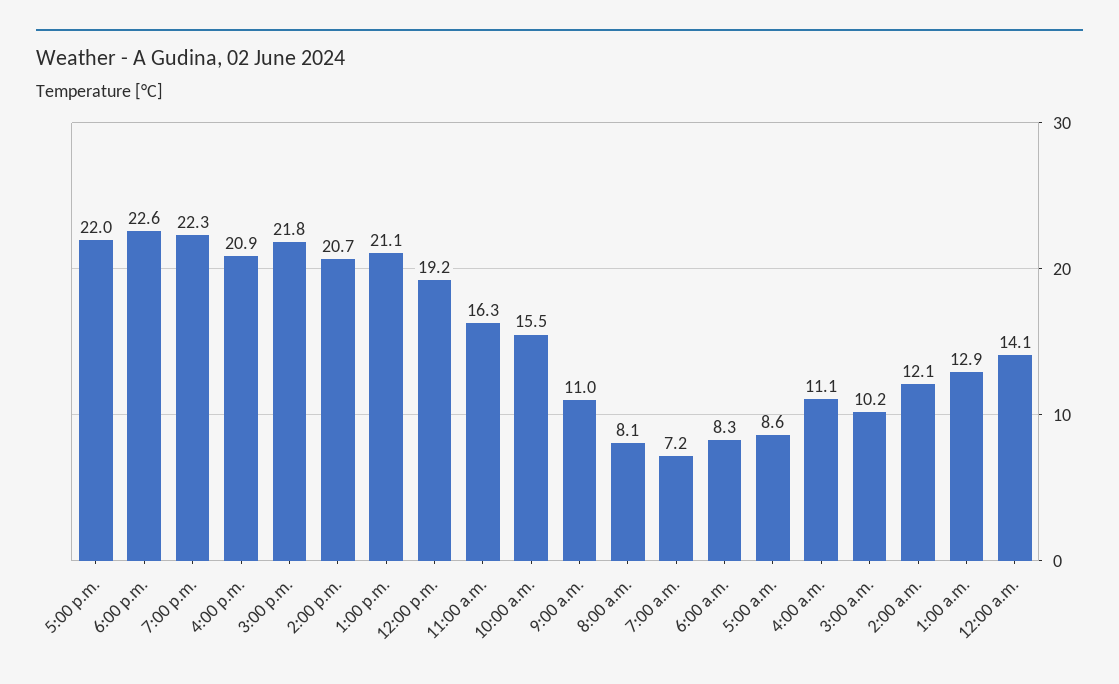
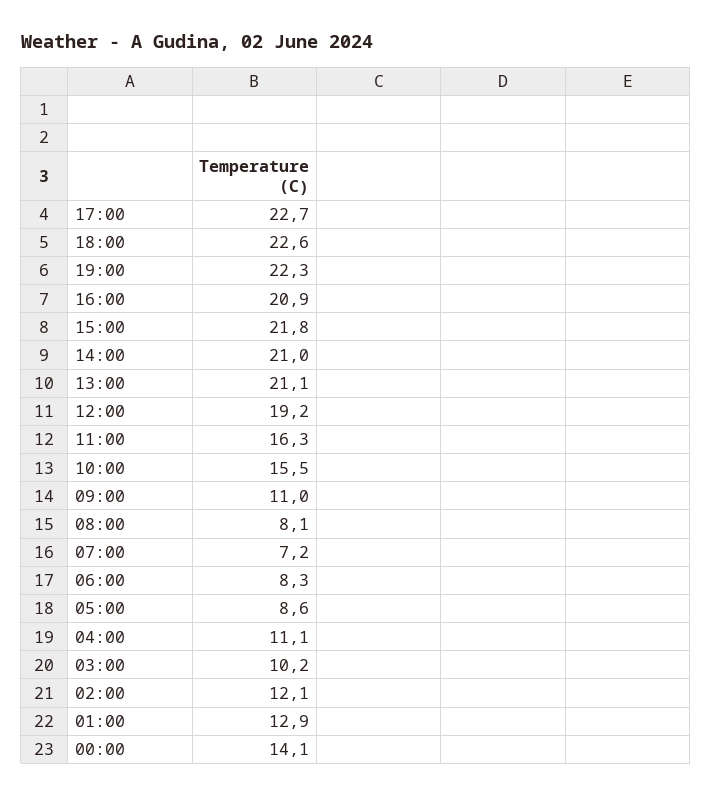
  {
-   "5:00 p.m.": 22,
+   "5:00 p.m.": 22.7,
    "6:00 p.m.": 22.6,
    "7:00 p.m.": 22.3,
    "4:00 p.m.": 20.9,
    "3:00 p.m.": 21.8,
-   "2:00 p.m.": 20.7,
+   "2:00 p.m.": 21,
    "1:00 p.m.": 21.1,
    "12:00 p.m.": 19.2,
    "11:00 a.m.": 16.3,
    "10:00 a.m.": 15.5,
    "9:00 a.m.": 11,
    "8:00 a.m.": 8.1,
    "7:00 a.m.": 7.2,
    "6:00 a.m.": 8.3,
    "5:00 a.m.": 8.6,
    "4:00 a.m.": 11.1,
    "3:00 a.m.": 10.2,
    "2:00 a.m.": 12.1,
    "1:00 a.m.": 12.9,
    "12:00 a.m.": 14.1
  }

